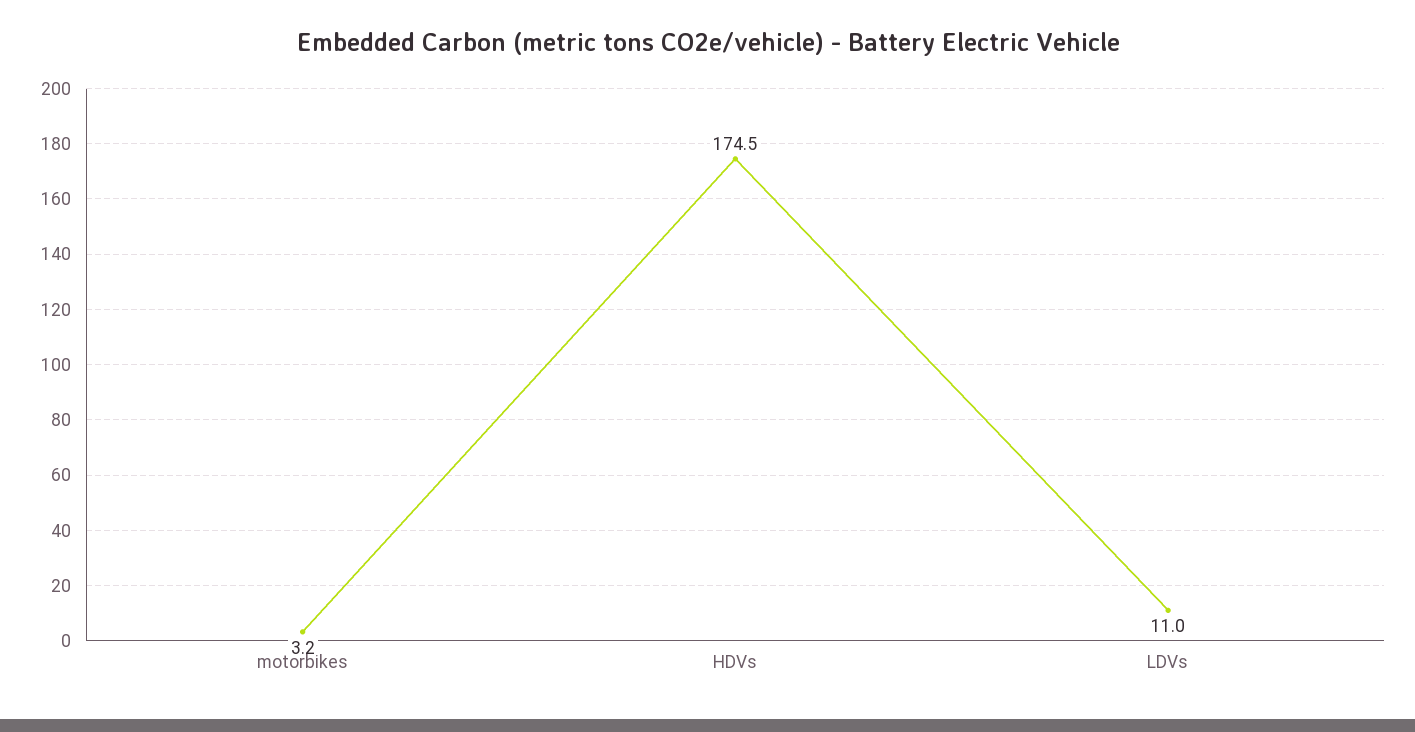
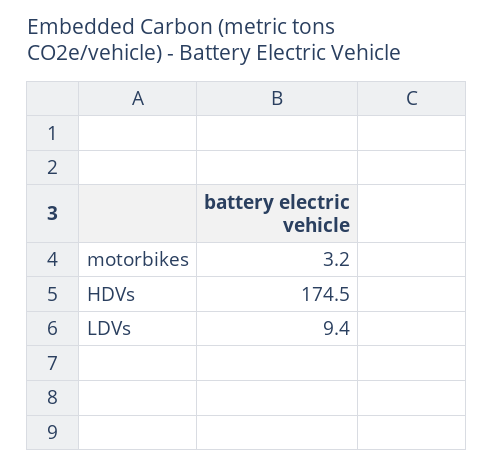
  {
    "motorbikes": 3.2,
    "HDVs": 174.5,
-   "LDVs": 11
+   "LDVs": 9.4
  }

